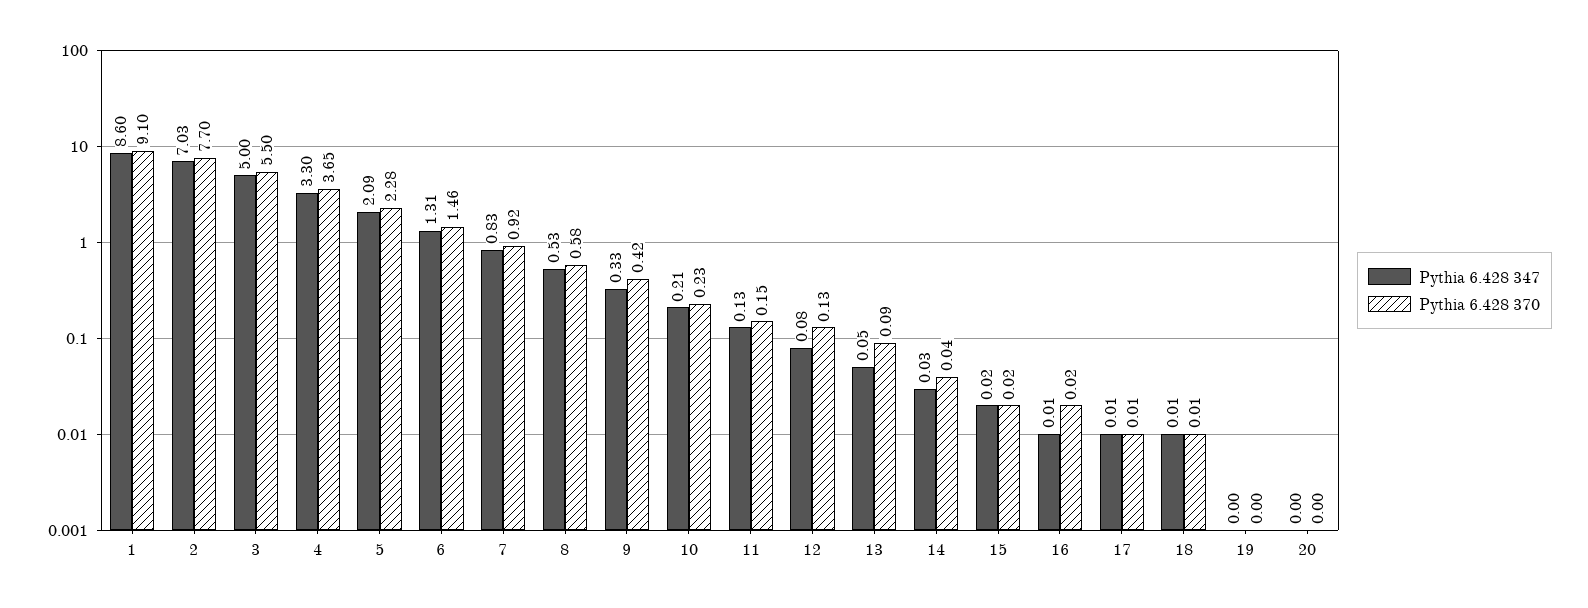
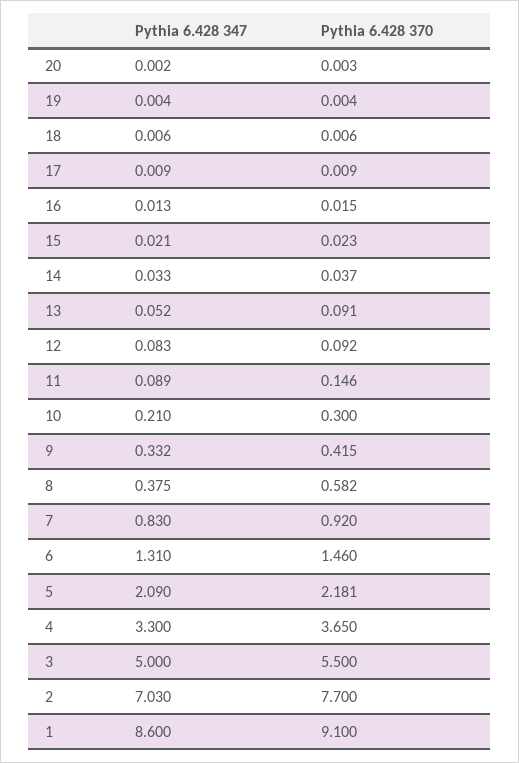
  {
    "Pythia 6.428 347": {
      "1": 8.6,
      "2": 7.03,
      "3": 5,
      "4": 3.3,
      "5": 2.09,
      "6": 1.31,
      "7": 0.83,
-     "8": 0.53,
+     "8": 0.375,
      "9": 0.332,
      "10": 0.21,
-     "11": 0.13,
+     "11": 0.089,
      "12": 0.083,
      "13": 0.052,
      "14": 0.033,
      "15": 0.021,
      "16": 0.013,
      "17": 0.009,
      "18": 0.006,
      "19": 0.004,
      "20": 0.002
    },
    "Pythia 6.428 370": {
      "1": 9.1,
      "2": 7.7,
      "3": 5.5,
      "4": 3.65,
-     "5": 2.28,
+     "5": 2.181,
      "6": 1.46,
      "7": 0.92,
      "8": 0.582,
      "9": 0.415,
-     "10": 0.23,
+     "10": 0.3,
      "11": 0.146,
-     "12": 0.13,
+     "12": 0.092,
      "13": 0.091,
      "14": 0.037,
      "15": 0.023,
      "16": 0.015,
      "17": 0.009,
      "18": 0.006,
      "19": 0.004,
      "20": 0.003
    }
  }

